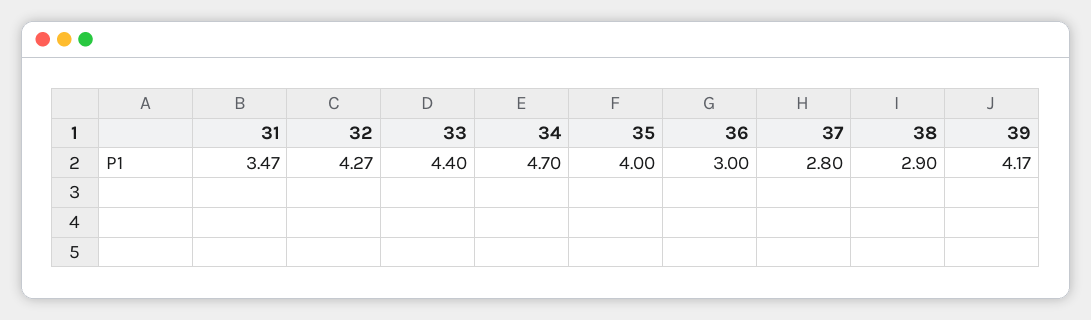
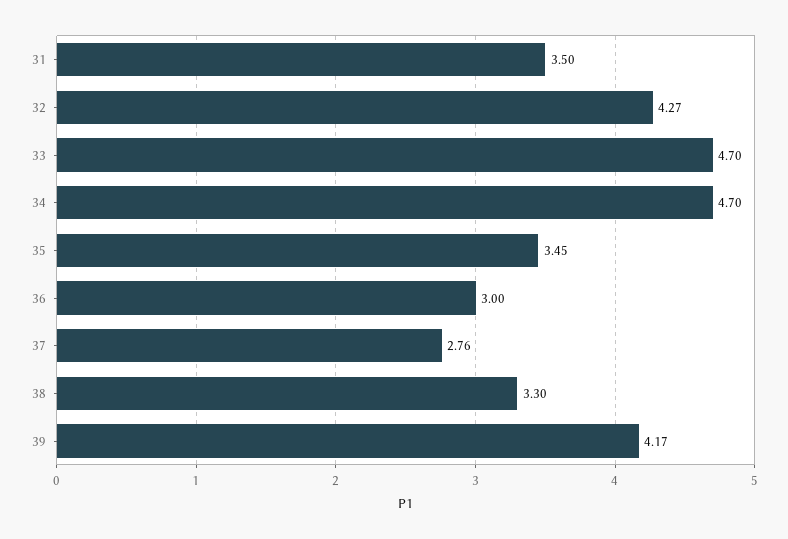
  {
-   "31": 3.47,
+   "31": 3.5,
    "32": 4.27,
-   "33": 4.4,
+   "33": 4.7,
    "34": 4.7,
-   "35": 4,
+   "35": 3.45,
    "36": 3,
-   "37": 2.8,
+   "37": 2.76,
-   "38": 2.9,
+   "38": 3.3,
    "39": 4.17
  }

